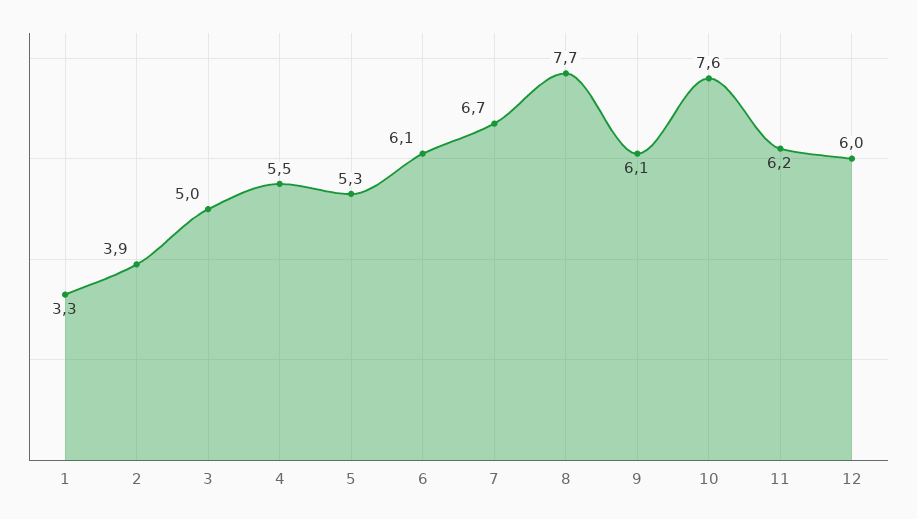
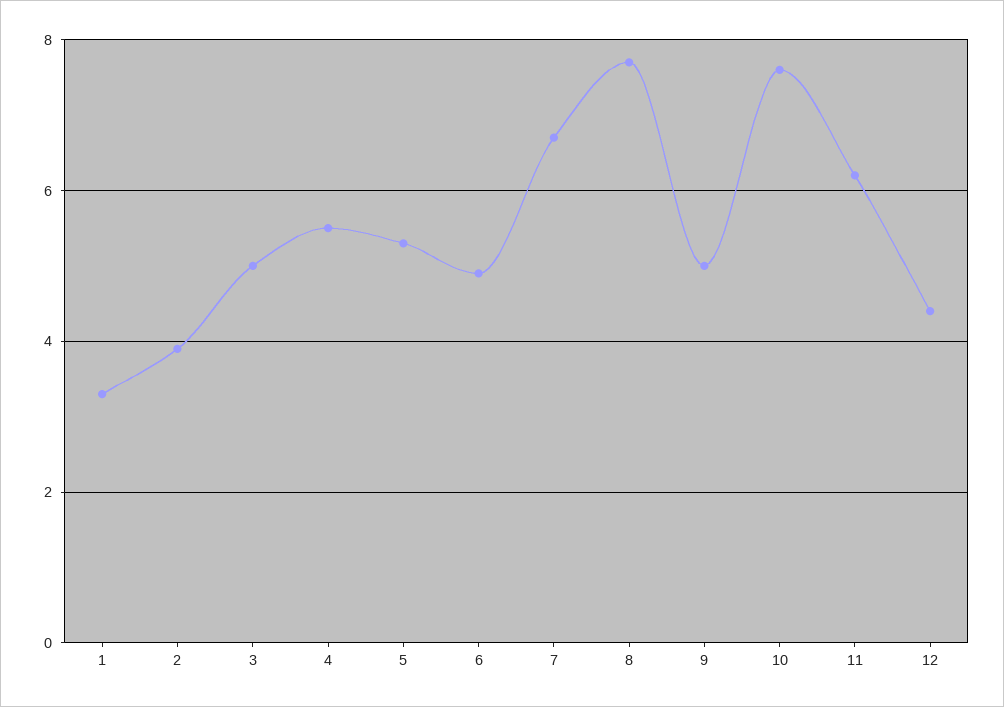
  {
    "1": 3.3,
    "2": 3.9,
    "3": 5,
    "4": 5.5,
    "5": 5.3,
-   "6": 6.1,
+   "6": 5,
    "7": 6.7,
    "8": 7.7,
-   "9": 6.1,
+   "9": 5,
    "10": 7.6,
    "11": 6.2,
-   "12": 6
+   "12": 4.5
  }

